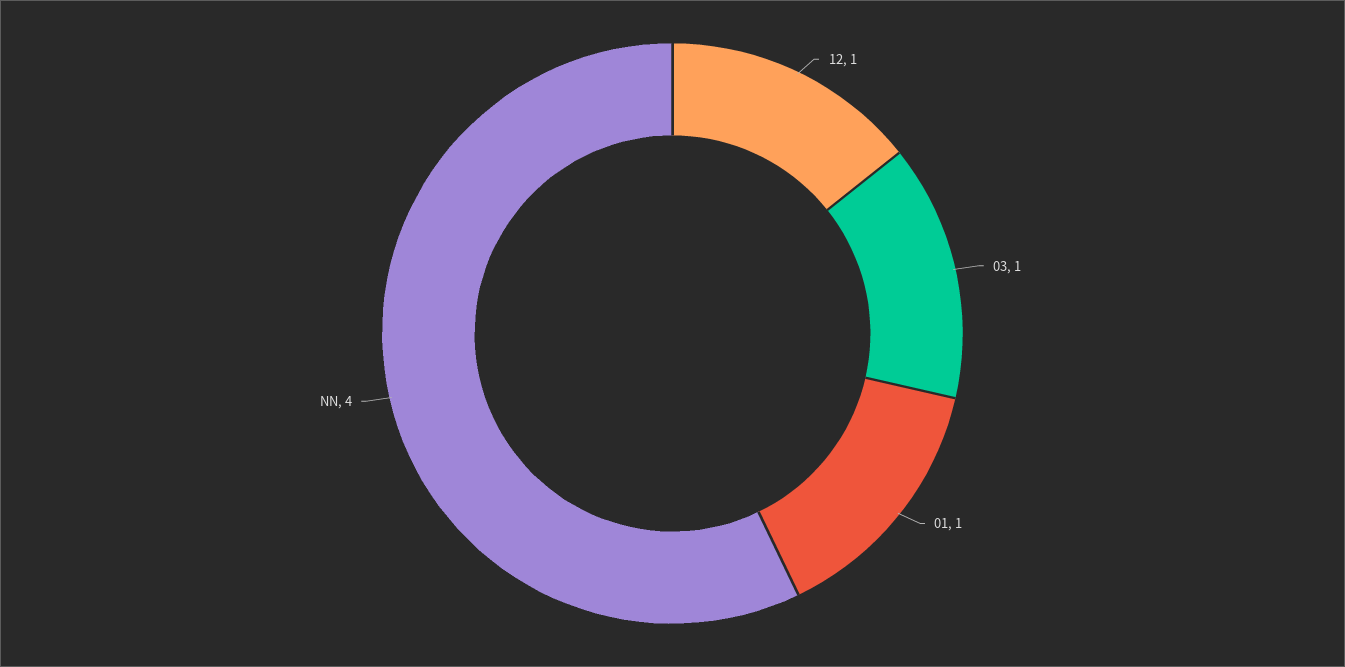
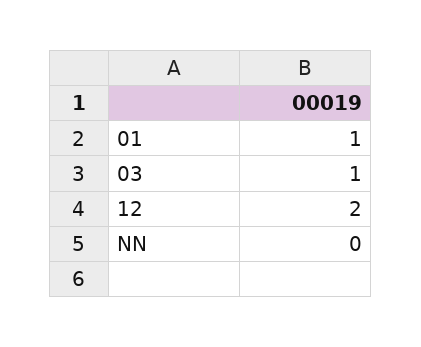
  {
-   "12": 1,
+   "12": 2,
    "03": 1,
    "01": 1,
-   "NN": 4
+   "NN": 0
  }

